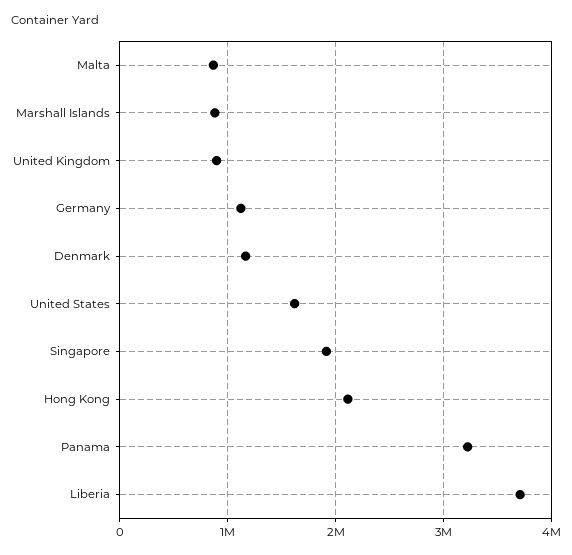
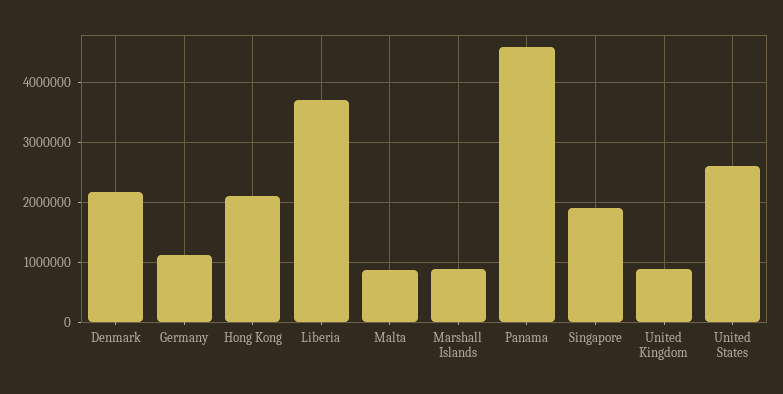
  {
    "Malta": 900000,
    "Marshall Islands": 900000,
    "United Kingdom": 900000,
    "Germany": 1100000,
-   "Denmark": 1200000,
+   "Denmark": 2200000,
-   "United States": 1600000,
+   "United States": 2600000,
    "Singapore": 1900000,
    "Hong Kong": 2100000,
-   "Panama": 3200000,
+   "Panama": 4600000,
    "Liberia": 3700000
  }

